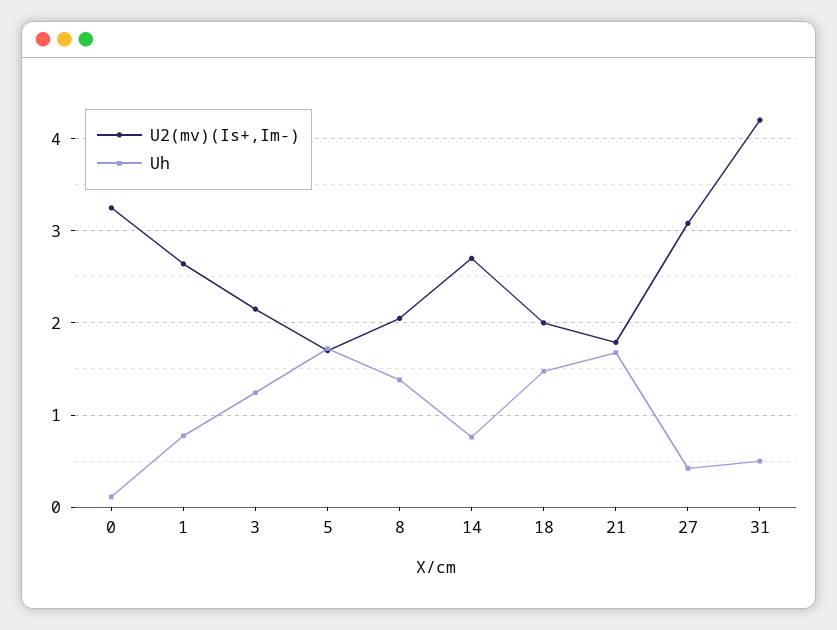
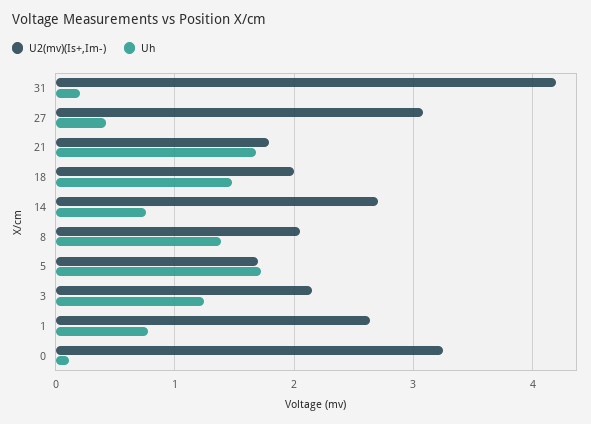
  {
    "U2(mv)(Is+,Im-)": {
      "0": 3.3,
      "1": 2.6,
      "3": 2.2,
      "5": 1.7,
      "8": 2.1,
      "14": 2.7,
      "18": 2,
      "21": 1.8,
      "27": 3.1,
      "31": 4.2
    },
    "Uh": {
      "0": 0.1,
      "1": 0.8,
      "3": 1.2,
      "5": 1.7,
      "8": 1.4,
      "14": 0.8,
      "18": 1.5,
      "21": 1.7,
      "27": 0.4,
-     "31": 0.5
+     "31": 0.2
    }
  }

